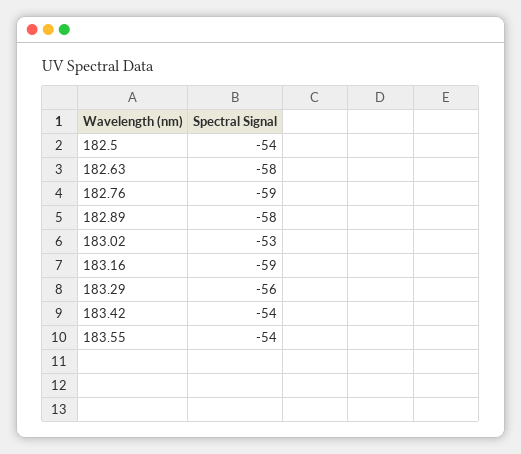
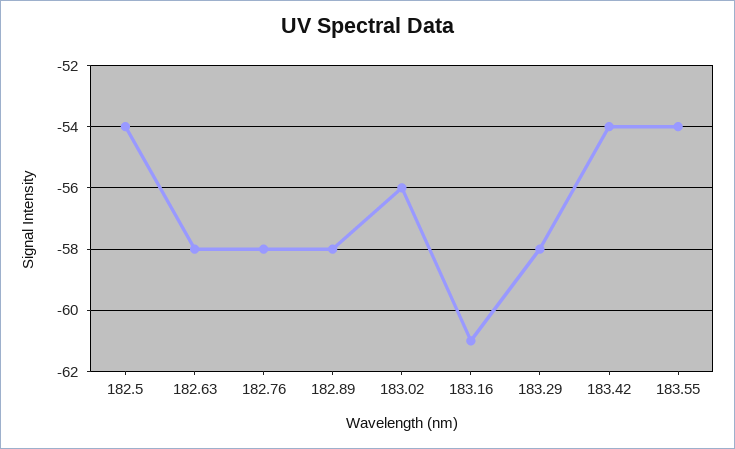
  {
    "182.5": -54,
    "182.63": -58,
-   "182.76": -59,
+   "182.76": -58,
    "182.89": -58,
-   "183.02": -53,
+   "183.02": -56,
-   "183.16": -59,
+   "183.16": -61,
-   "183.29": -56,
+   "183.29": -58,
    "183.42": -54,
    "183.55": -54
  }

